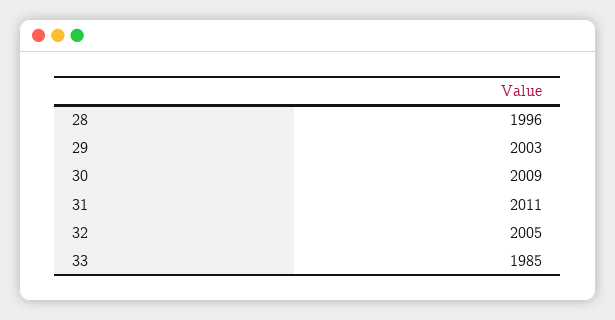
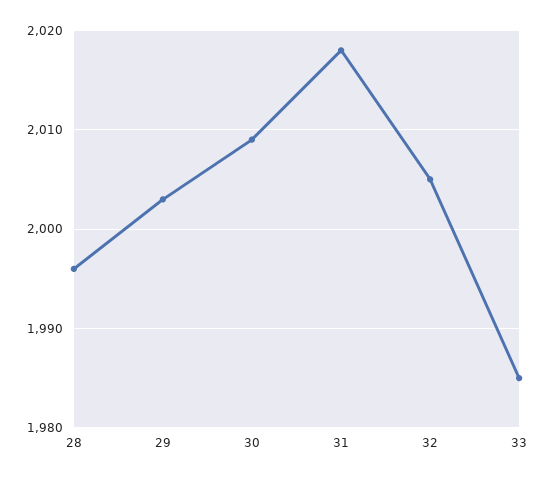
  {
    "28": 1996,
    "29": 2003,
    "30": 2009,
-   "31": 2011,
+   "31": 2018,
    "32": 2005,
    "33": 1985
  }

